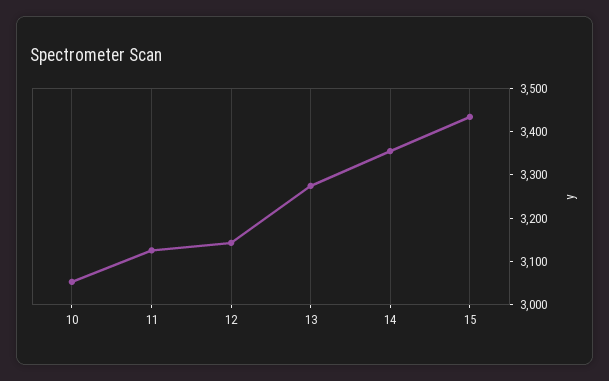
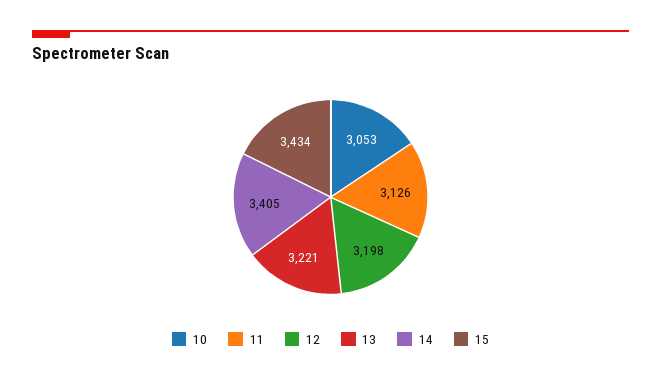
  {
    "10": 3053,
    "11": 3126,
-   "12": 3140,
+   "12": 3198,
-   "13": 3280,
+   "13": 3221,
-   "14": 3360,
+   "14": 3405,
    "15": 3434
  }

